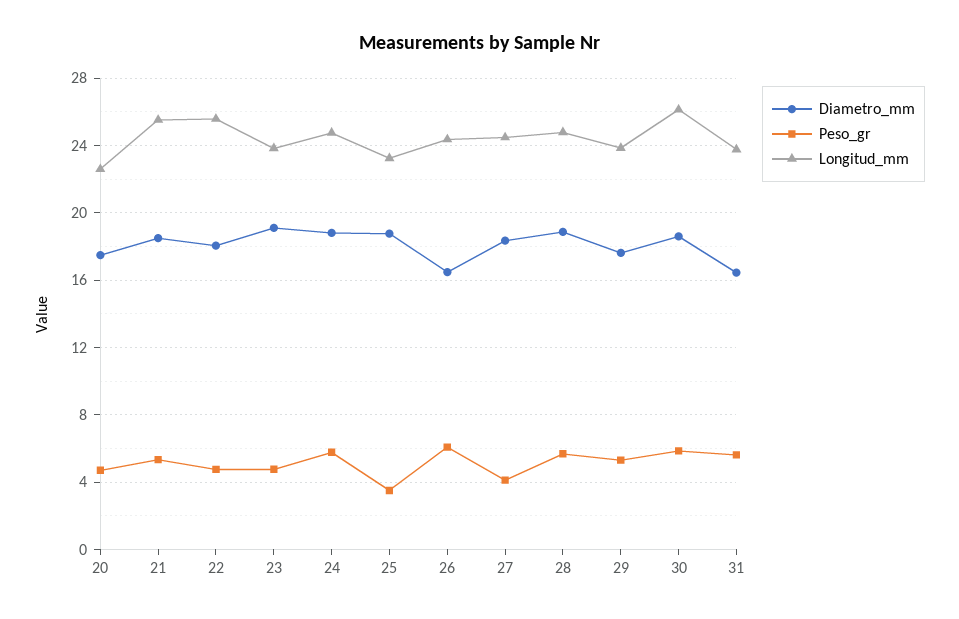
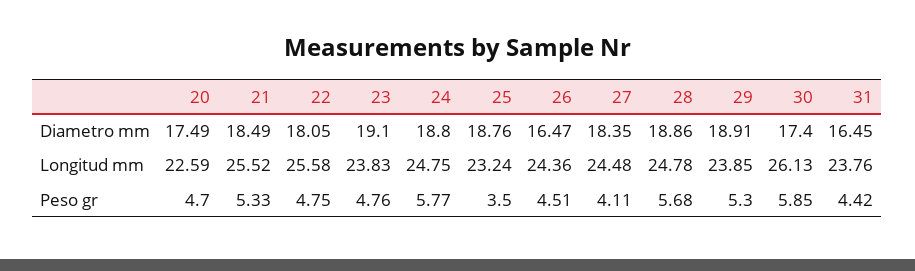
  {
    "Diametro_mm": {
      "20": 17.49,
      "21": 18.49,
      "22": 18.05,
      "23": 19.1,
      "24": 18.8,
      "25": 18.76,
      "26": 16.47,
      "27": 18.35,
      "28": 18.86,
-     "29": 17.5,
+     "29": 18.91,
-     "30": 18.5,
+     "30": 17.4,
      "31": 16.45
    },
    "Peso_gr": {
      "20": 4.7,
      "21": 5.33,
      "22": 4.75,
      "23": 4.76,
      "24": 5.77,
      "25": 3.5,
-     "26": 6,
+     "26": 4.51,
      "27": 4.11,
      "28": 5.68,
      "29": 5.3,
      "30": 5.85,
-     "31": 5.5
+     "31": 4.42
    },
    "Longitud_mm": {
      "20": 22.59,
      "21": 25.52,
      "22": 25.58,
      "23": 23.83,
      "24": 24.75,
      "25": 23.24,
      "26": 24.36,
      "27": 24.48,
      "28": 24.78,
      "29": 23.85,
      "30": 26.13,
      "31": 23.76
    }
  }

